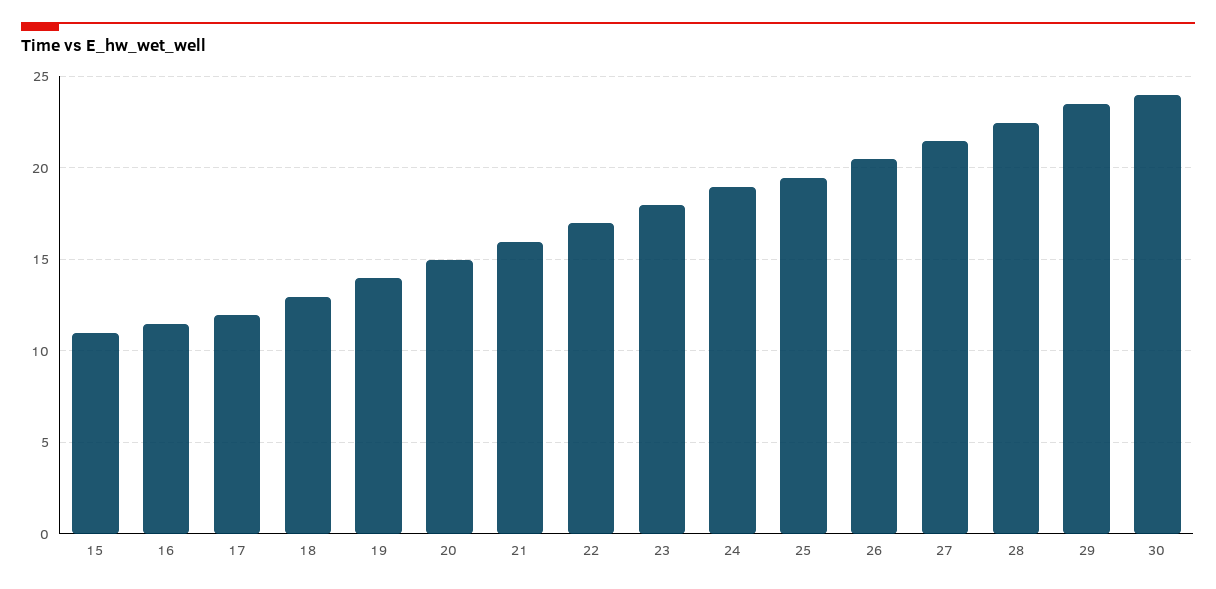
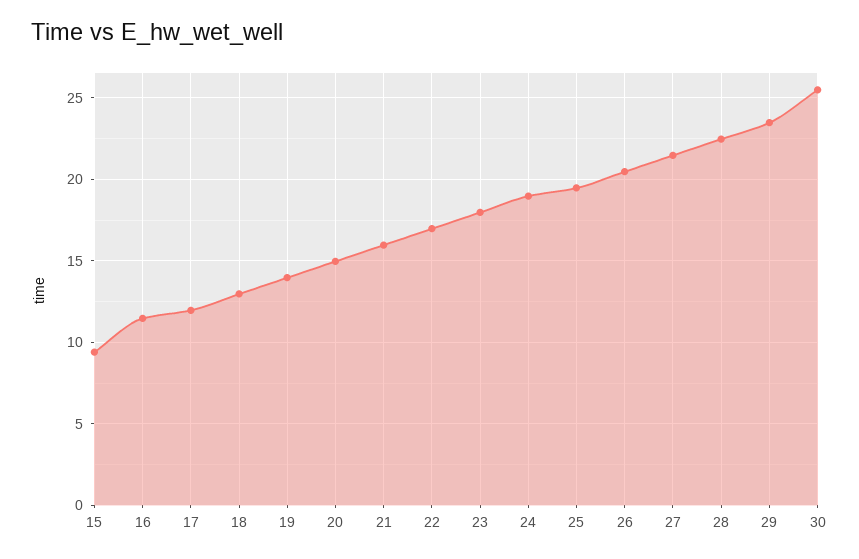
  {
-   "15": 11,
+   "15": 9.5,
    "16": 11.5,
    "17": 12,
    "18": 13,
    "19": 14,
    "20": 15,
    "21": 16,
    "22": 17,
    "23": 18,
    "24": 19,
    "25": 19.5,
    "26": 20.5,
    "27": 21.5,
    "28": 22.5,
    "29": 23.5,
-   "30": 24
+   "30": 25.5
  }

